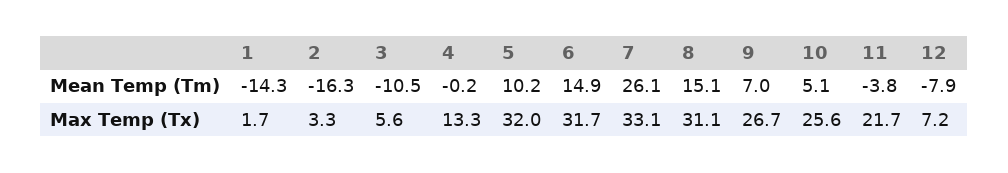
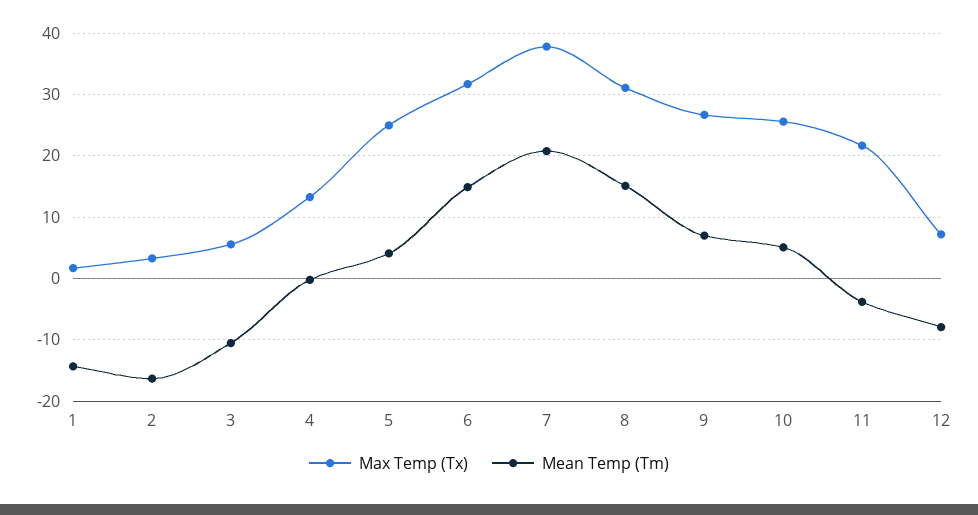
  {
    "Mean Temp (Tm)": {
      "1": -14.3,
      "2": -16.3,
      "3": -10.5,
      "4": -0.2,
-     "5": 10.2,
+     "5": 4,
      "6": 14.9,
-     "7": 26.1,
+     "7": 21,
      "8": 15.1,
      "9": 7,
      "10": 5.1,
      "11": -3.8,
      "12": -7.9
    },
    "Max Temp (Tx)": {
      "1": 1.7,
      "2": 3.3,
      "3": 5.6,
      "4": 13.3,
-     "5": 32,
+     "5": 25,
      "6": 31.7,
-     "7": 33.1,
+     "7": 38,
      "8": 31.1,
      "9": 26.7,
      "10": 25.6,
      "11": 21.7,
      "12": 7.2
    }
  }

